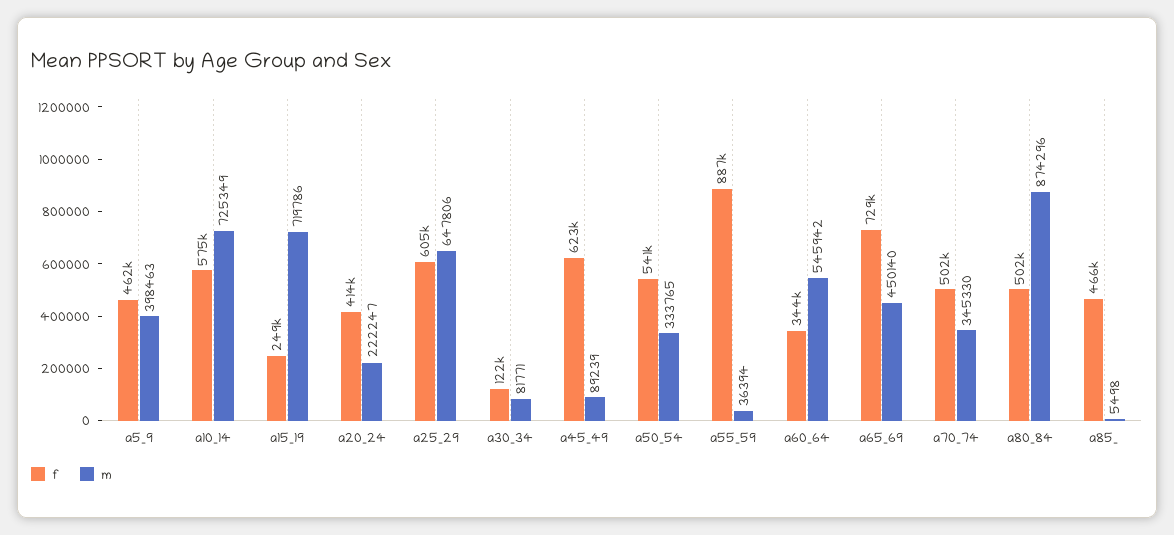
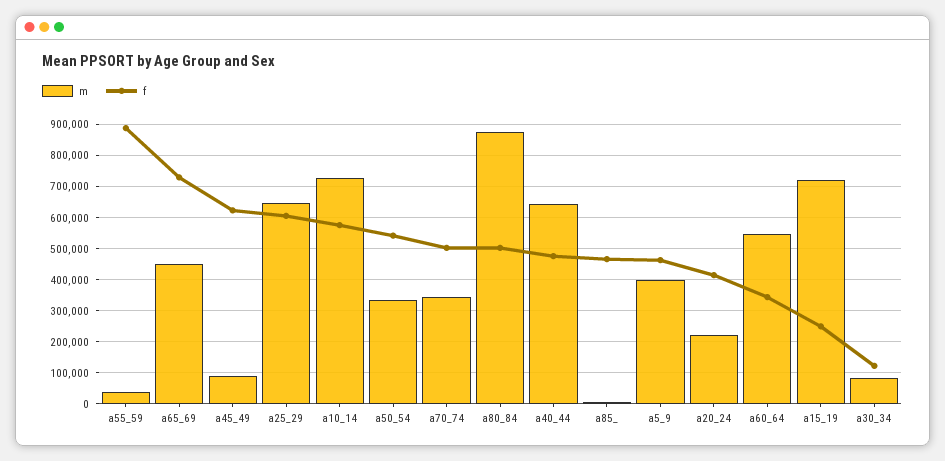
  {
    "f": {
      "a5_9": 462000,
      "a10_14": 575000,
      "a15_19": 249000,
      "a20_24": 414000,
      "a25_29": 605000,
      "a30_34": 122000,
      "a45_49": 623000,
      "a50_54": 541000,
      "a55_59": 887000,
      "a60_64": 344000,
      "a65_69": 729000,
      "a70_74": 502000,
      "a80_84": 502000,
-     "a85_": 466000
+     "a85_": 466000,
+     "a40_44": 480000
    },
    "m": {
      "a5_9": 398463,
      "a10_14": 725349,
      "a15_19": 719786,
      "a20_24": 222247,
      "a25_29": 647806,
      "a30_34": 81771,
      "a45_49": 89239,
      "a50_54": 333765,
      "a55_59": 36394,
      "a60_64": 545942,
      "a65_69": 450140,
      "a70_74": 345330,
      "a80_84": 874296,
-     "a85_": 5498
+     "a85_": 5498,
+     "a40_44": 640000
    }
  }

